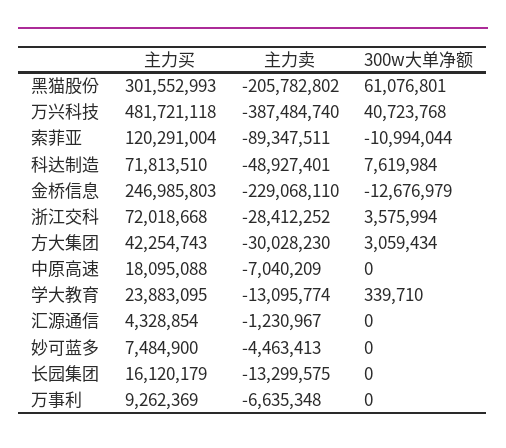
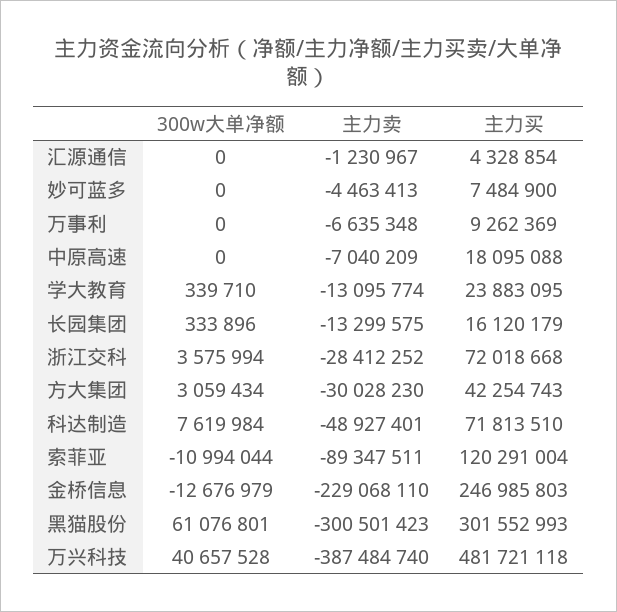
  {
    "主力买": {
      "黑猫股份": 301552993,
      "万兴科技": 481721118,
      "索菲亚": 120291004,
      "科达制造": 71813510,
      "金桥信息": 246985803,
      "浙江交科": 72018668,
      "方大集团": 42254743,
      "中原高速": 18095088,
      "学大教育": 23883095,
      "汇源通信": 4328854,
      "妙可蓝多": 7484900,
      "长园集团": 16120179,
      "万事利": 9262369
    },
    "主力卖": {
-     "黑猫股份": -205782802,
+     "黑猫股份": -300501423,
      "万兴科技": -387484740,
      "索菲亚": -89347511,
      "科达制造": -48927401,
      "金桥信息": -229068110,
      "浙江交科": -28412252,
      "方大集团": -30028230,
      "中原高速": -7040209,
      "学大教育": -13095774,
      "汇源通信": -1230967,
      "妙可蓝多": -4463413,
      "长园集团": -13299575,
      "万事利": -6635348
    },
    "300w大单净额": {
      "黑猫股份": 61076801,
-     "万兴科技": 40723768,
+     "万兴科技": 40657528,
      "索菲亚": -10994044,
      "科达制造": 7619984,
      "金桥信息": -12676979,
      "浙江交科": 3575994,
      "方大集团": 3059434,
      "中原高速": 0,
      "学大教育": 339710,
      "汇源通信": 0,
      "妙可蓝多": 0,
-     "长园集团": 0,
+     "长园集团": 333896,
      "万事利": 0
    }
  }

